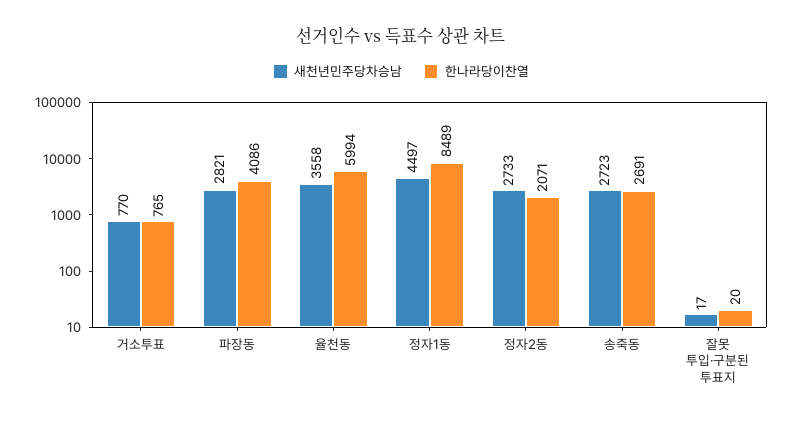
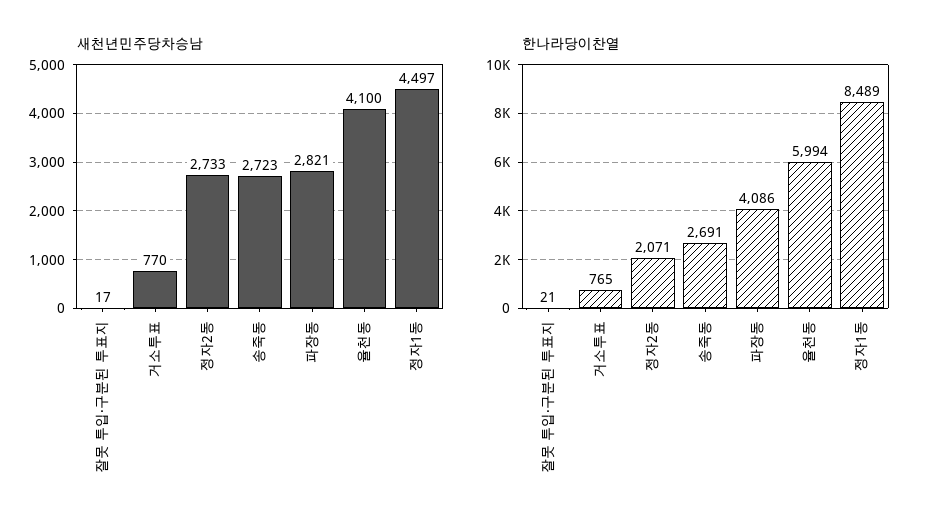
  {
    "새천년민주당차승남": {
      "거소투표": 770,
      "파장동": 2821,
-     "율천동": 3558,
+     "율천동": 4100,
      "정자1동": 4497,
      "정자2동": 2733,
      "송죽동": 2723,
      "잘못 투입·구분된 투표지": 17
    },
    "한나라당이찬열": {
      "거소투표": 765,
      "파장동": 4086,
      "율천동": 5994,
      "정자1동": 8489,
      "정자2동": 2071,
      "송죽동": 2691,
-     "잘못 투입·구분된 투표지": 20
+     "잘못 투입·구분된 투표지": 21
    }
  }

